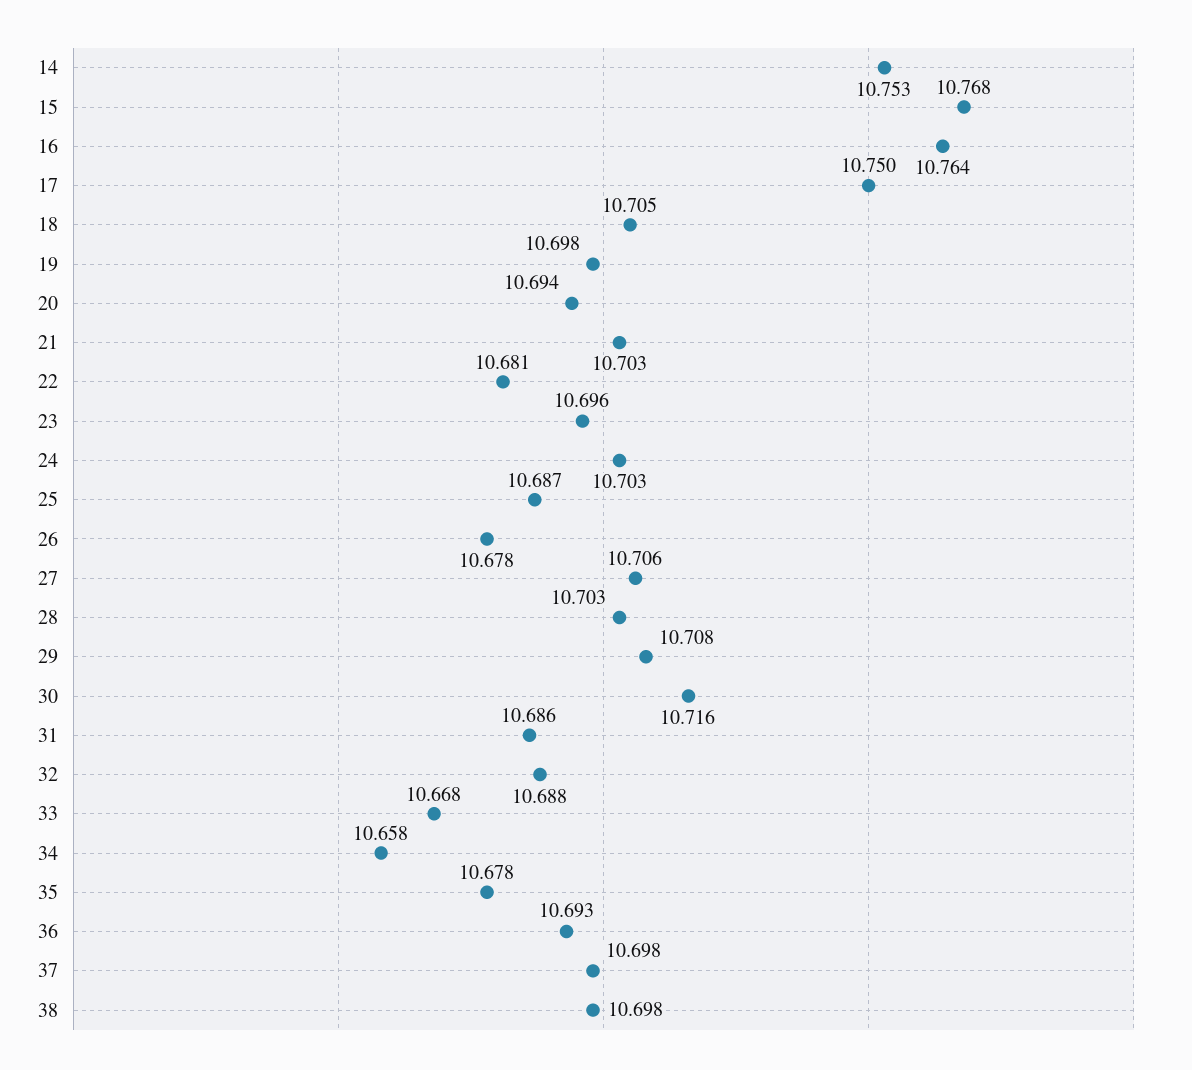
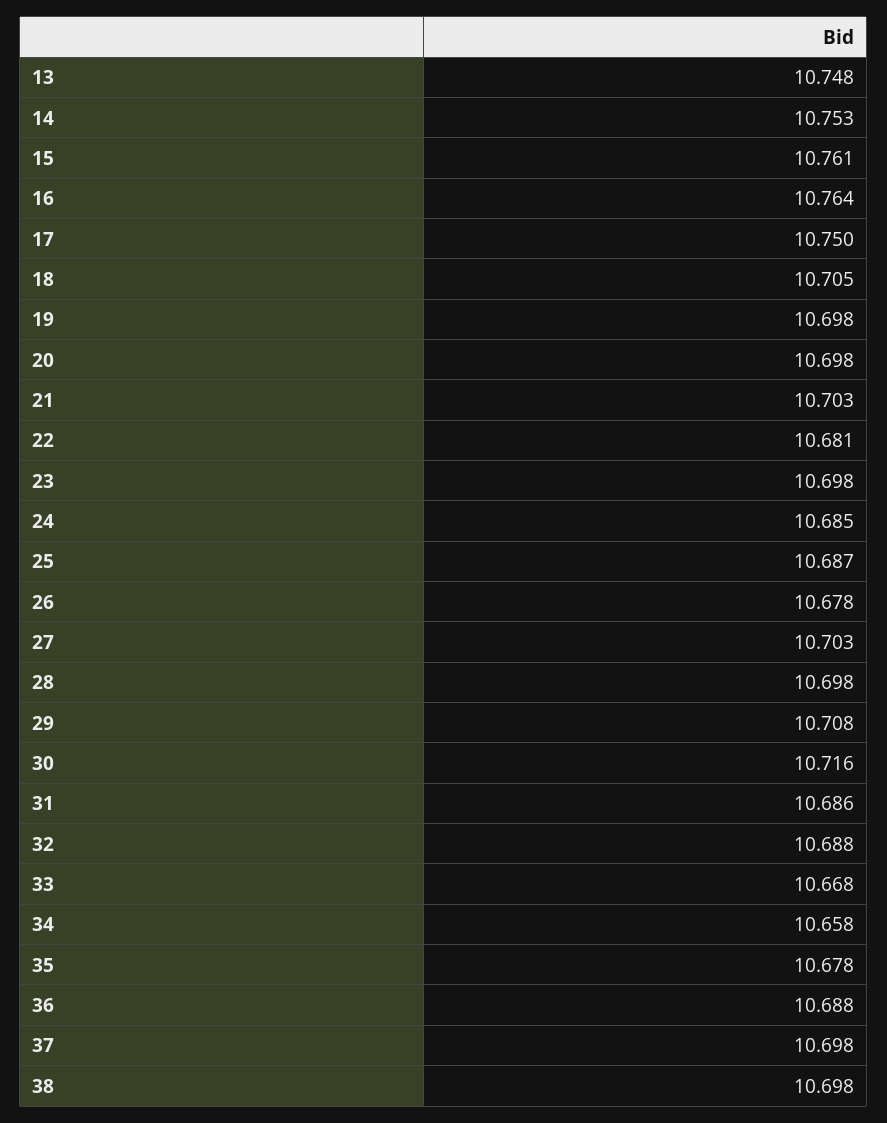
  {
    "14": 10.753,
-   "15": 10.768,
+   "15": 10.761,
    "16": 10.764,
    "17": 10.75,
    "18": 10.705,
    "19": 10.698,
-   "20": 10.694,
+   "20": 10.698,
    "21": 10.703,
    "22": 10.681,
-   "23": 10.696,
+   "23": 10.698,
-   "24": 10.703,
+   "24": 10.685,
    "25": 10.687,
    "26": 10.678,
-   "27": 10.706,
+   "27": 10.703,
-   "28": 10.703,
+   "28": 10.698,
    "29": 10.708,
    "30": 10.716,
    "31": 10.686,
    "32": 10.688,
    "33": 10.668,
    "34": 10.658,
    "35": 10.678,
-   "36": 10.693,
+   "36": 10.688,
    "37": 10.698,
-   "38": 10.698
+   "38": 10.698,
+   "13": 10.748
  }

